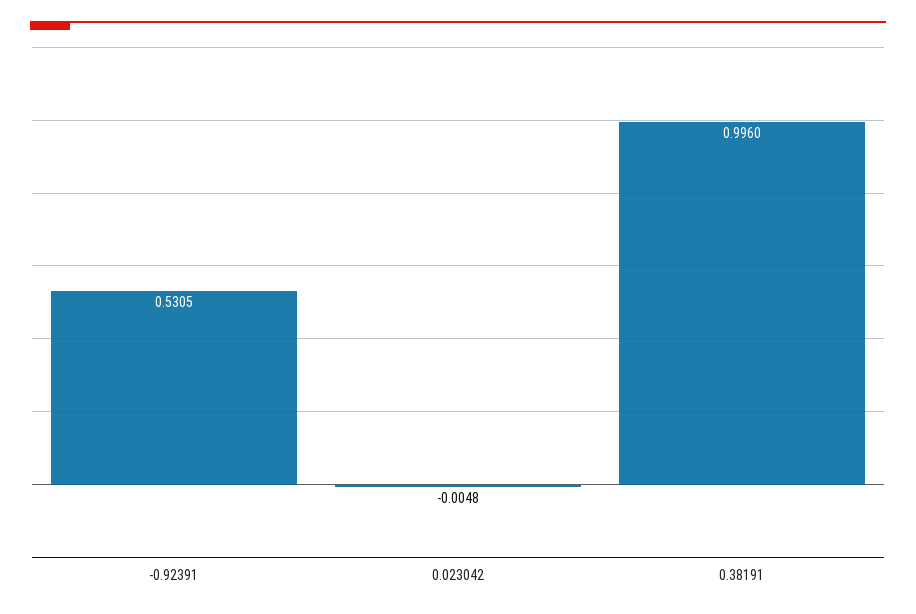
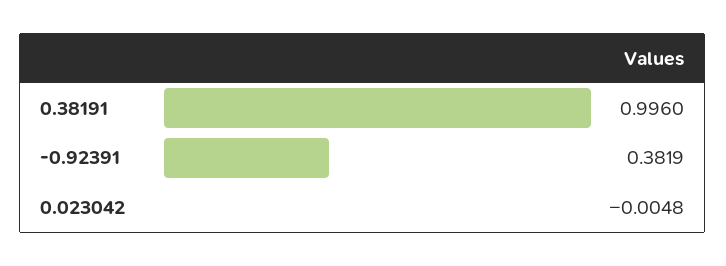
  {
-   "-0.92391": 0.5305,
+   "-0.92391": 0.3819,
    "0.023042": -0.0048,
    "0.38191": 0.996
  }

